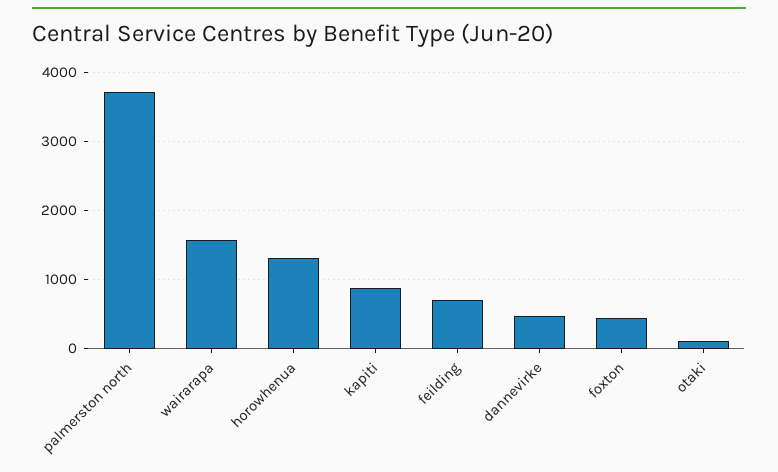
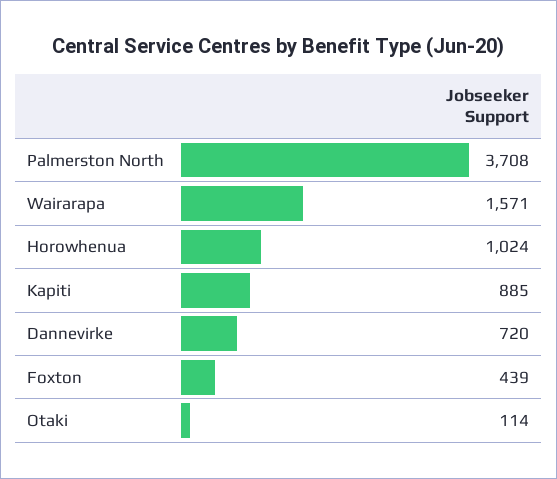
  {
    "palmerston north": 3708,
    "wairarapa": 1571,
-   "horowhenua": 1300,
+   "horowhenua": 1024,
    "kapiti": 885,
-   "feilding": 700,
-   "dannevirke": 500,
+   "dannevirke": 720,
    "foxton": 439,
    "otaki": 114
  }

